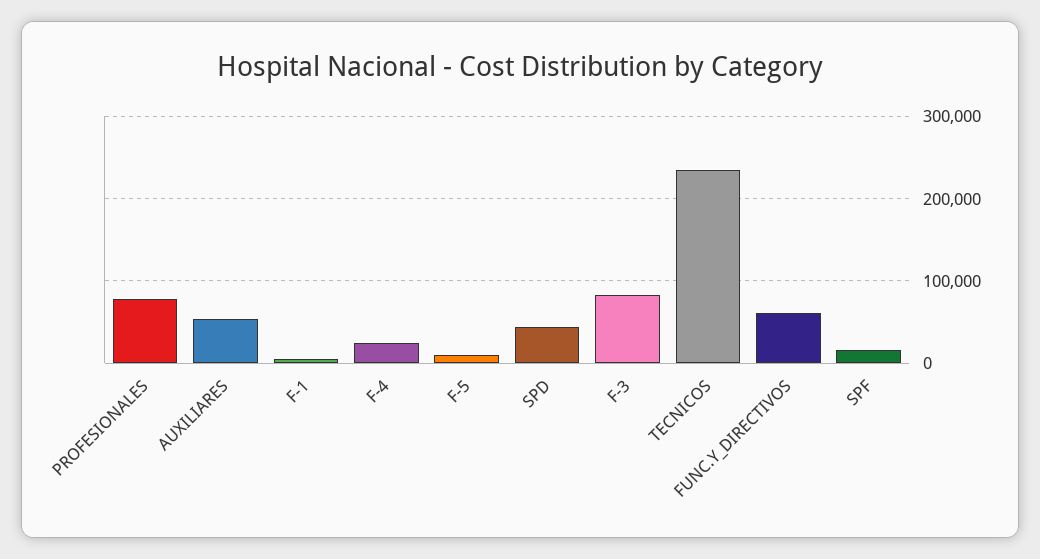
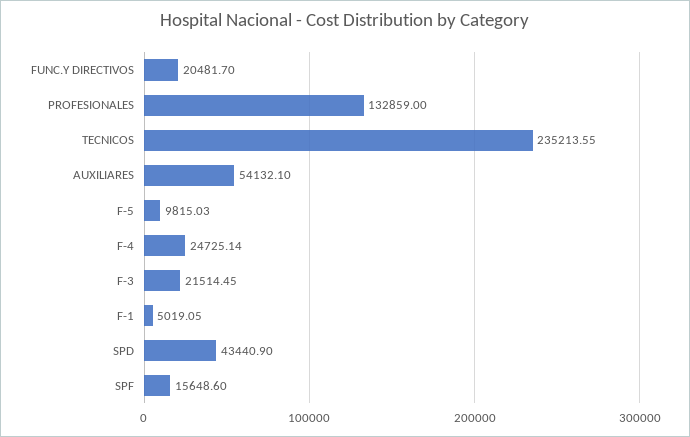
  {
-   "PROFESIONALES": 80000,
+   "PROFESIONALES": 132859,
    "AUXILIARES": 54132.1,
    "F-1": 5019.05,
    "F-4": 24725.14,
    "F-5": 9815.03,
    "SPD": 43440.9,
-   "F-3": 80000,
+   "F-3": 21514.45,
    "TECNICOS": 235213.55,
-   "FUNC.Y_DIRECTIVOS": 60000,
+   "FUNC.Y_DIRECTIVOS": 20481.7,
    "SPF": 15648.6
  }

